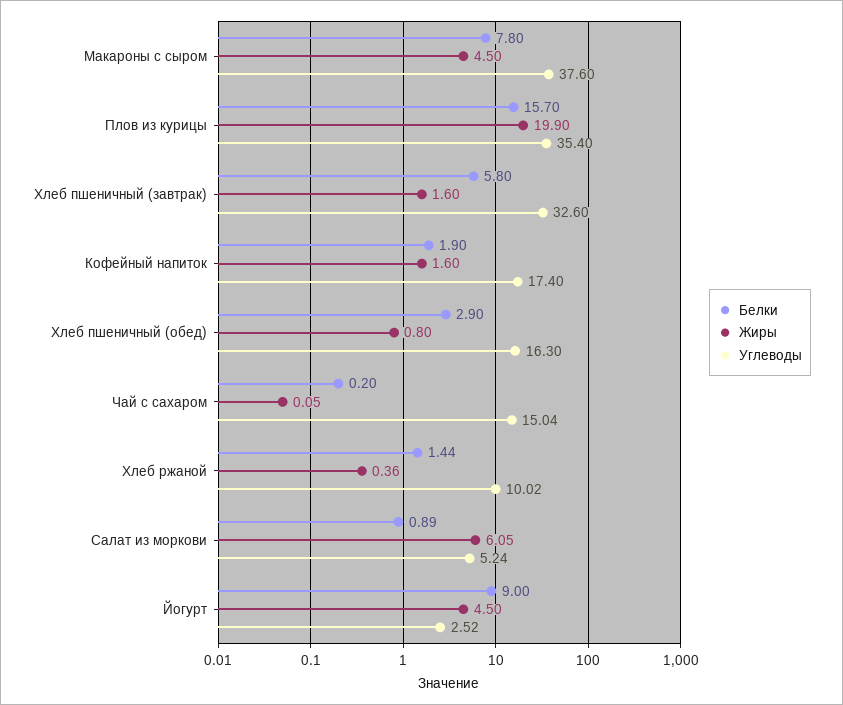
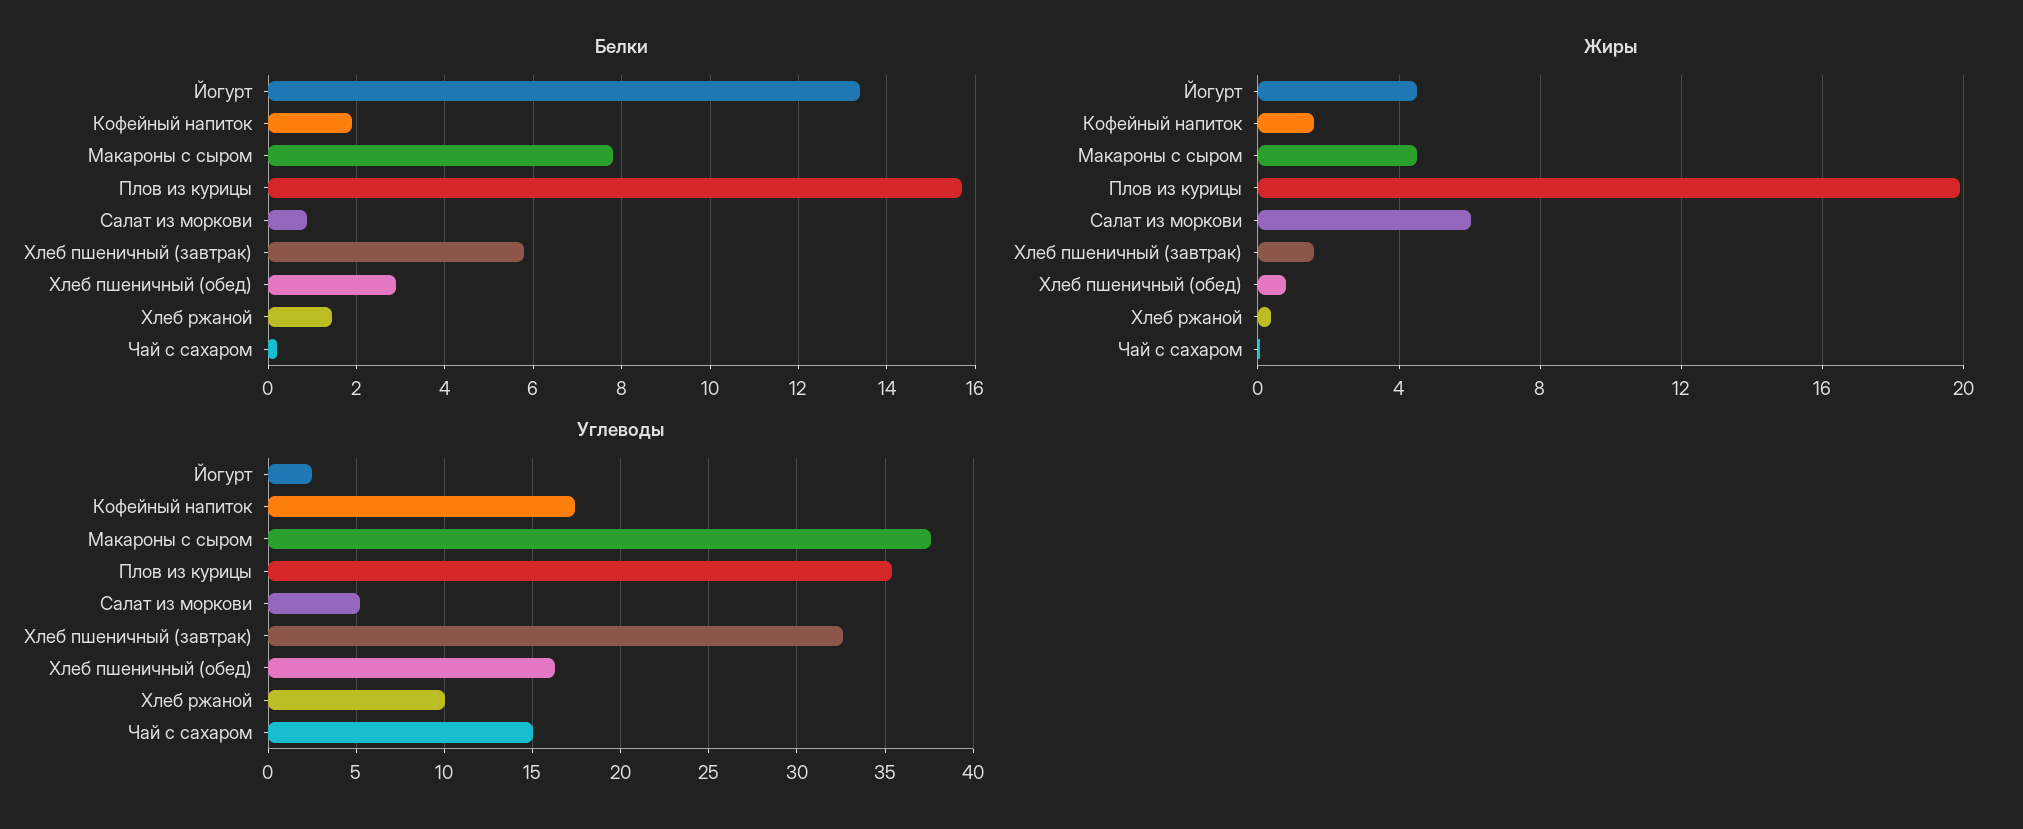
  {
    "Белки": {
      "Макароны с сыром": 7.8,
      "Плов из курицы": 15.7,
      "Хлеб пшеничный (завтрак)": 5.8,
      "Кофейный напиток": 1.9,
      "Хлеб пшеничный (обед)": 2.9,
      "Чай с сахаром": 0.2,
      "Хлеб ржаной": 1.44,
      "Салат из моркови": 0.89,
-     "Йогурт": 9
+     "Йогурт": 13.4
    },
    "Жиры": {
      "Макароны с сыром": 4.5,
      "Плов из курицы": 19.9,
      "Хлеб пшеничный (завтрак)": 1.6,
      "Кофейный напиток": 1.6,
      "Хлеб пшеничный (обед)": 0.8,
      "Чай с сахаром": 0.05,
      "Хлеб ржаной": 0.36,
      "Салат из моркови": 6.05,
      "Йогурт": 4.5
    },
    "Углеводы": {
      "Макароны с сыром": 37.6,
      "Плов из курицы": 35.4,
      "Хлеб пшеничный (завтрак)": 32.6,
      "Кофейный напиток": 17.4,
      "Хлеб пшеничный (обед)": 16.3,
      "Чай с сахаром": 15.04,
      "Хлеб ржаной": 10.02,
      "Салат из моркови": 5.24,
      "Йогурт": 2.52
    }
  }

